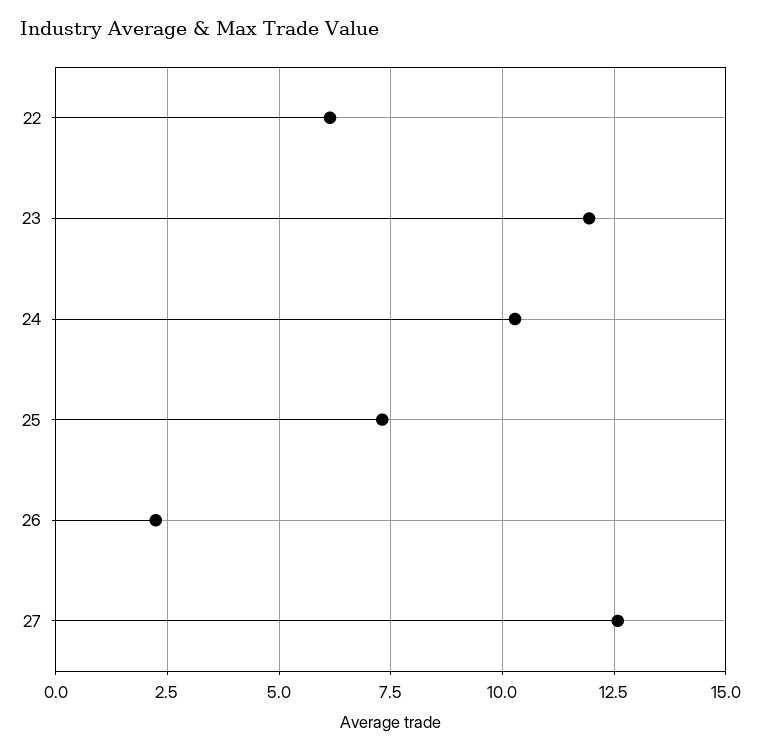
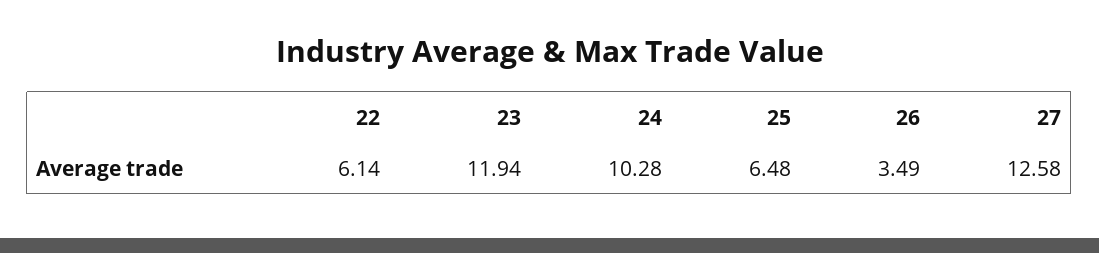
  {
    "22": 6.14,
    "23": 11.94,
    "24": 10.28,
-   "25": 7.25,
+   "25": 6.48,
-   "26": 2.25,
+   "26": 3.49,
    "27": 12.58
  }

